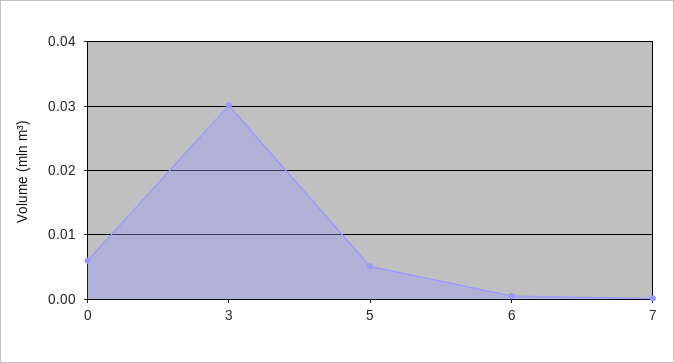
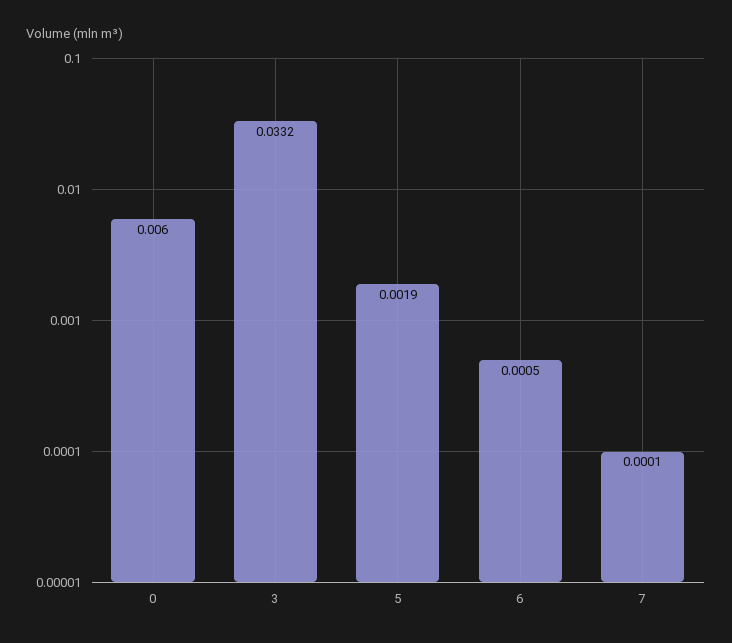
  {
    "0": 0.006,
-   "3": 0.03,
+   "3": 0.0332,
-   "5": 0.005,
+   "5": 0.0019,
    "6": 0.0005,
    "7": 0.0001
  }

